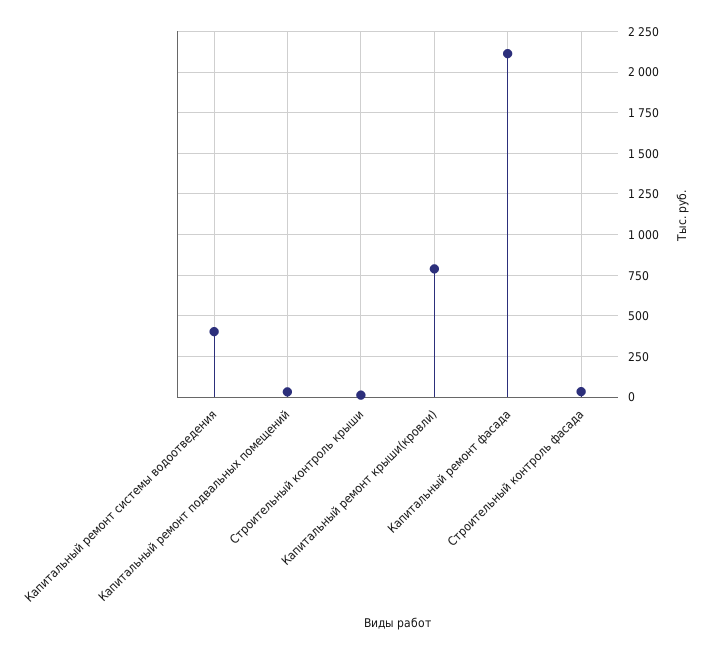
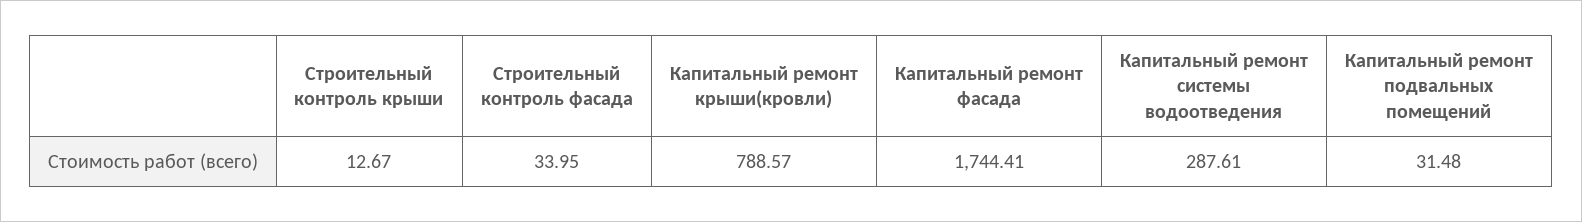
  {
-   "Капитальный ремонт системы водоотведения": 400,
+   "Капитальный ремонт системы водоотведения": 287.61,
    "Капитальный ремонт подвальных помещений": 31.48,
    "Строительный контроль крыши": 12.67,
    "Капитальный ремонт крыши(кровли)": 788.57,
-   "Капитальный ремонт фасада": 2100,
+   "Капитальный ремонт фасада": 1744.41,
    "Строительный контроль фасада": 33.95
  }

